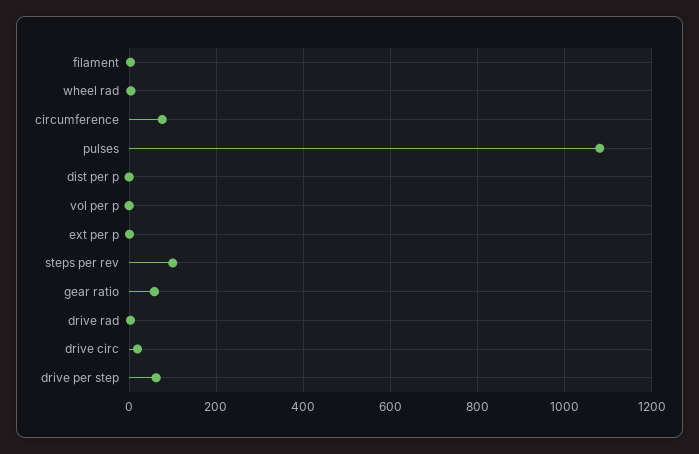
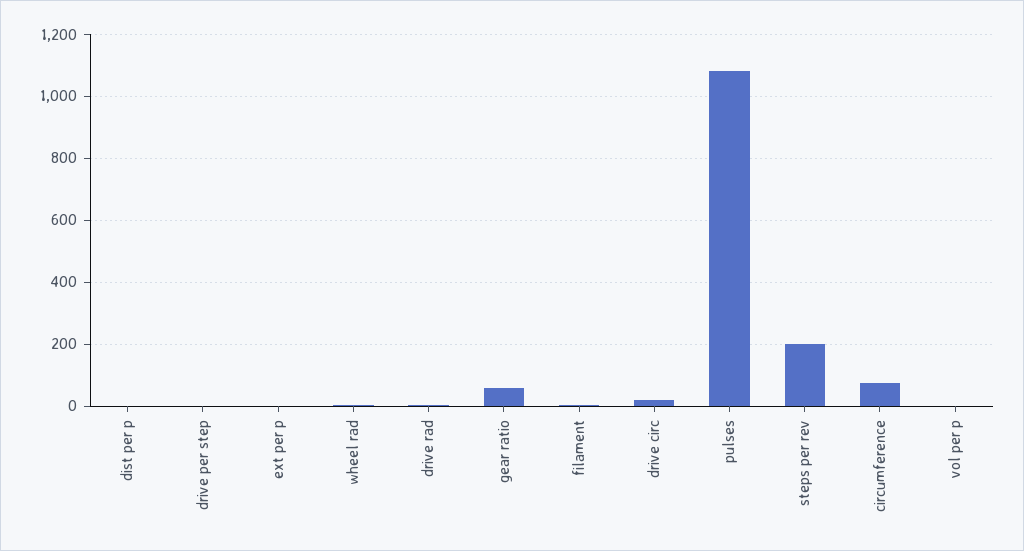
  {
    "filament": 0,
    "wheel rad": 0,
    "circumference": 80,
    "pulses": 1080,
    "dist per p": 0,
    "vol per p": 0,
    "ext per p": 0,
-   "steps per rev": 100,
+   "steps per rev": 200,
    "gear ratio": 60,
    "drive rad": 0,
    "drive circ": 20,
-   "drive per step": 60
+   "drive per step": 0
  }

